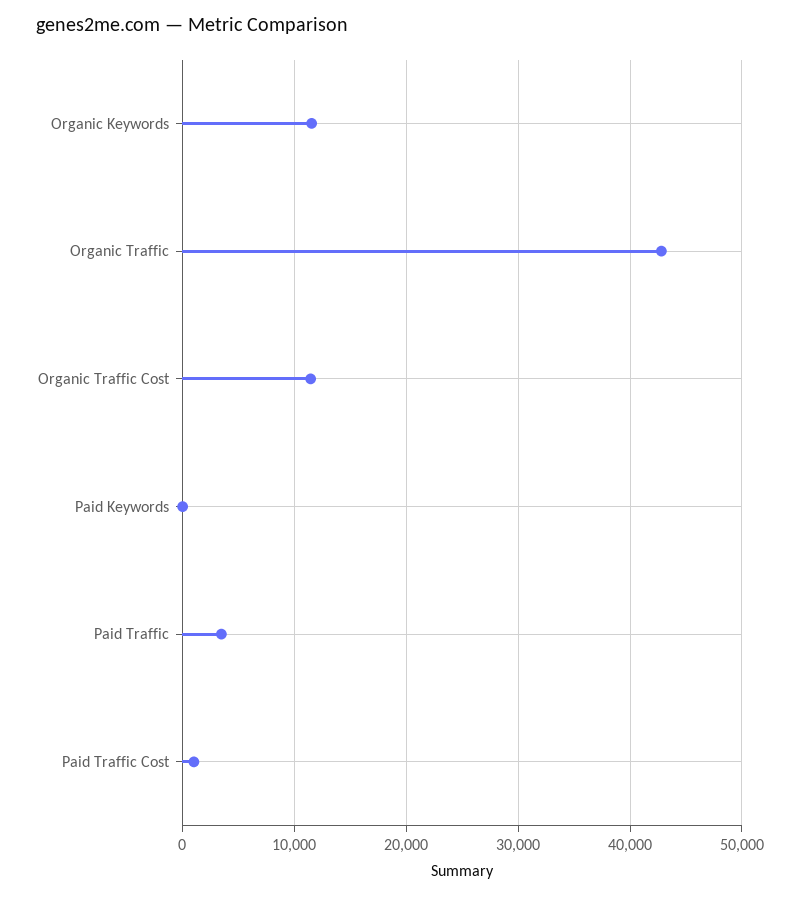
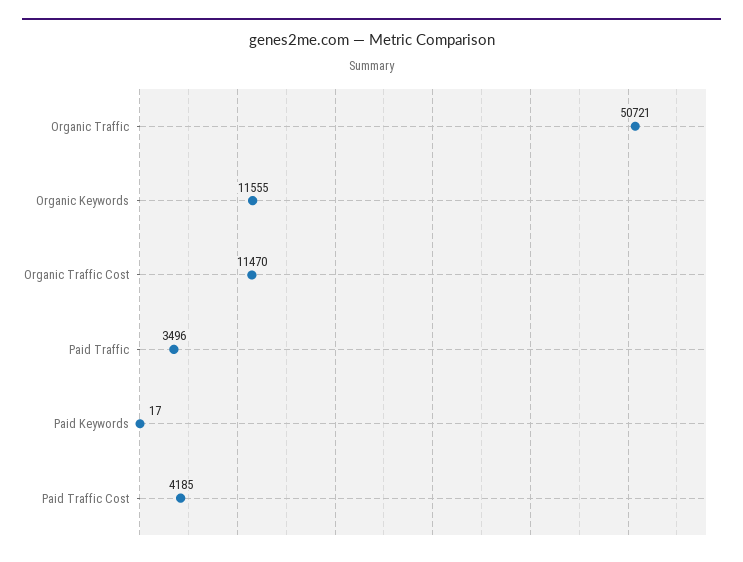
  {
    "Organic Keywords": 11555,
-   "Organic Traffic": 43000,
+   "Organic Traffic": 50721,
    "Organic Traffic Cost": 11470,
    "Paid Keywords": 17,
    "Paid Traffic": 3496,
-   "Paid Traffic Cost": 1000
+   "Paid Traffic Cost": 4185
  }

